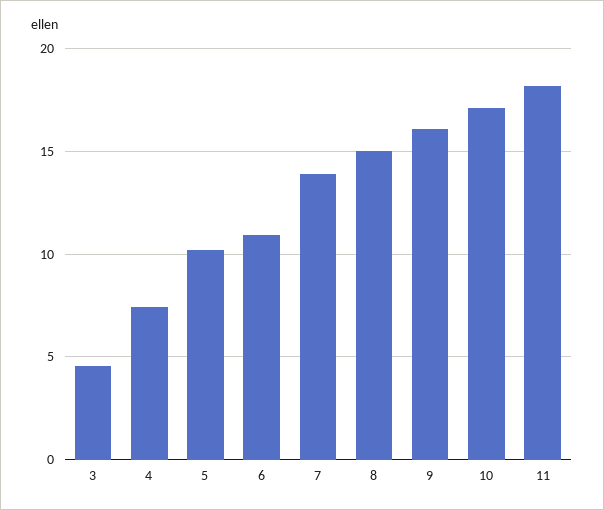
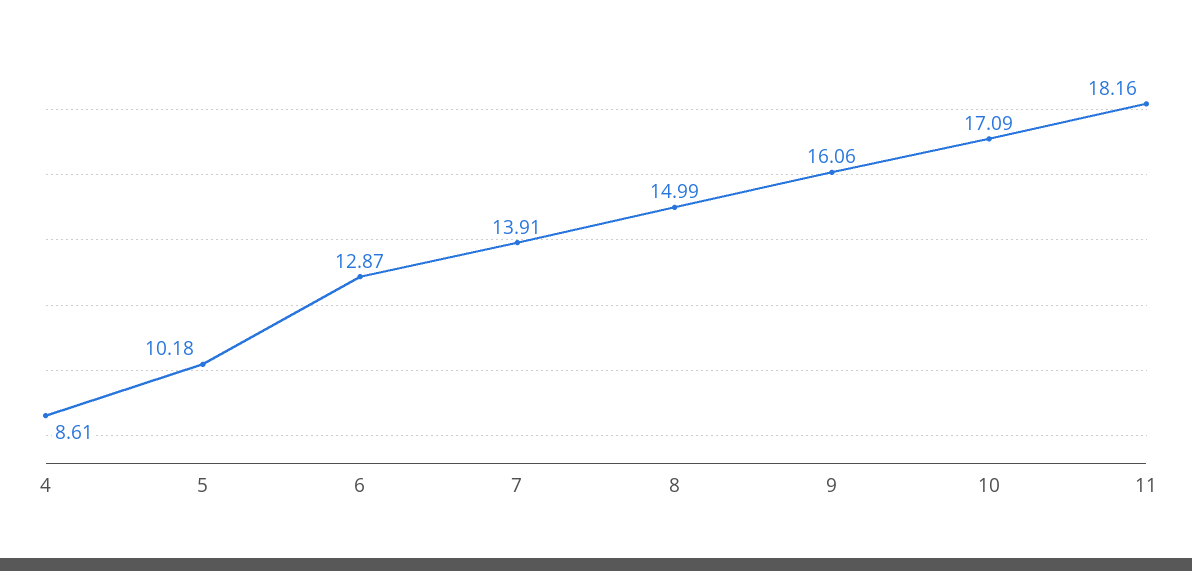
  {
-   "3": 4.5,
-   "4": 7.5,
+   "4": 8.61,
    "5": 10.18,
-   "6": 11,
+   "6": 12.87,
    "7": 13.91,
    "8": 14.99,
    "9": 16.06,
    "10": 17.09,
    "11": 18.16
  }

